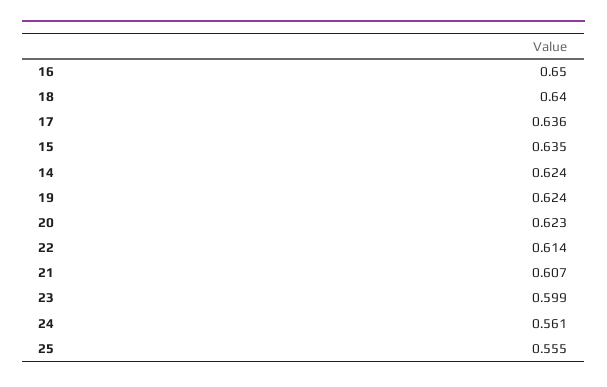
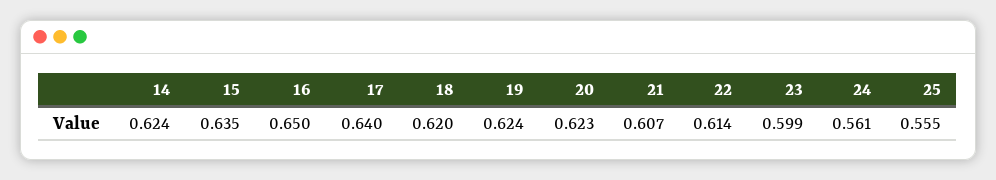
  {
    "16": 0.65,
-   "18": 0.64,
+   "18": 0.62,
-   "17": 0.636,
+   "17": 0.64,
    "15": 0.635,
    "14": 0.624,
    "19": 0.624,
    "20": 0.623,
    "22": 0.614,
    "21": 0.607,
    "23": 0.599,
    "24": 0.561,
    "25": 0.555
  }

